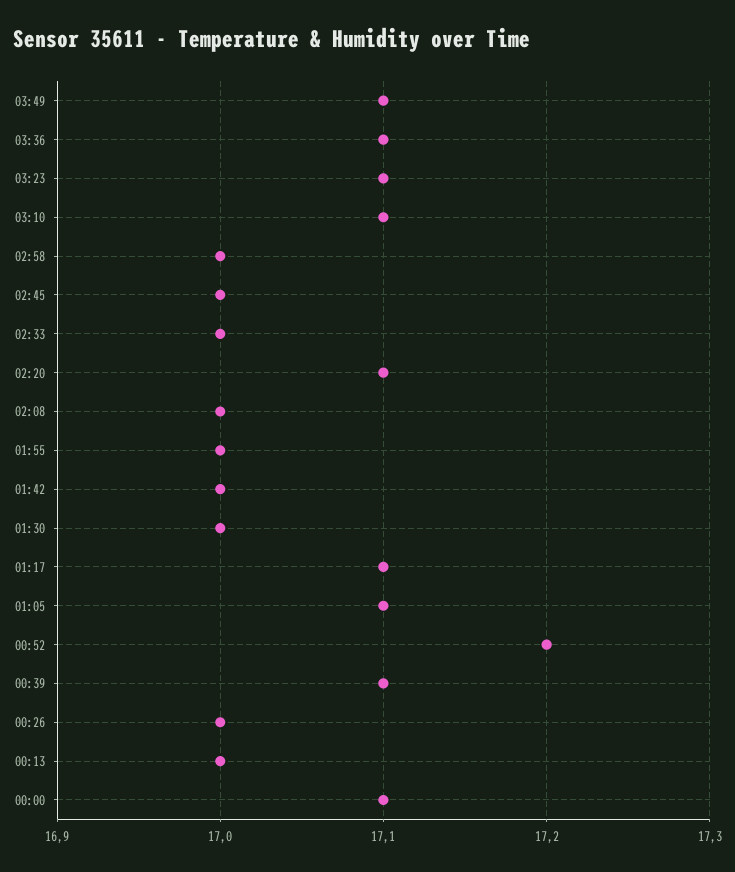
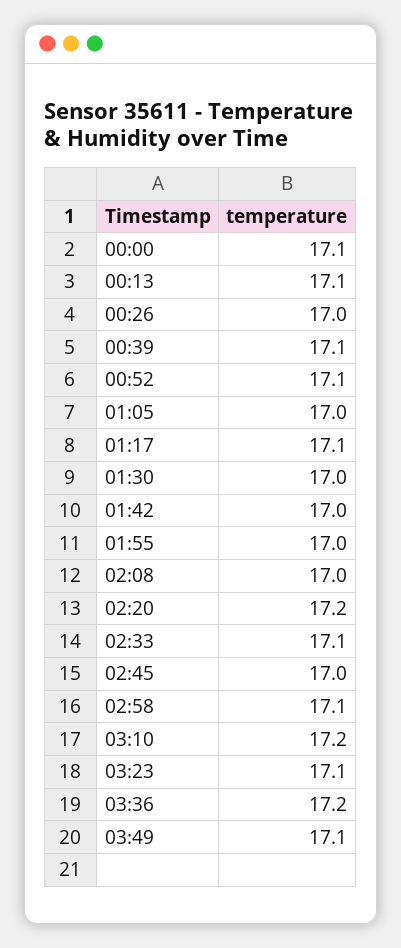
  {
    "03:49": 17.1,
-   "03:36": 17.1,
+   "03:36": 17.2,
    "03:23": 17.1,
-   "03:10": 17.1,
+   "03:10": 17.2,
-   "02:58": 17,
+   "02:58": 17.1,
    "02:45": 17,
-   "02:33": 17,
+   "02:33": 17.1,
-   "02:20": 17.1,
+   "02:20": 17.2,
    "02:08": 17,
    "01:55": 17,
    "01:42": 17,
    "01:30": 17,
    "01:17": 17.1,
-   "01:05": 17.1,
+   "01:05": 17,
-   "00:52": 17.2,
+   "00:52": 17.1,
    "00:39": 17.1,
    "00:26": 17,
-   "00:13": 17,
+   "00:13": 17.1,
    "00:00": 17.1
  }

